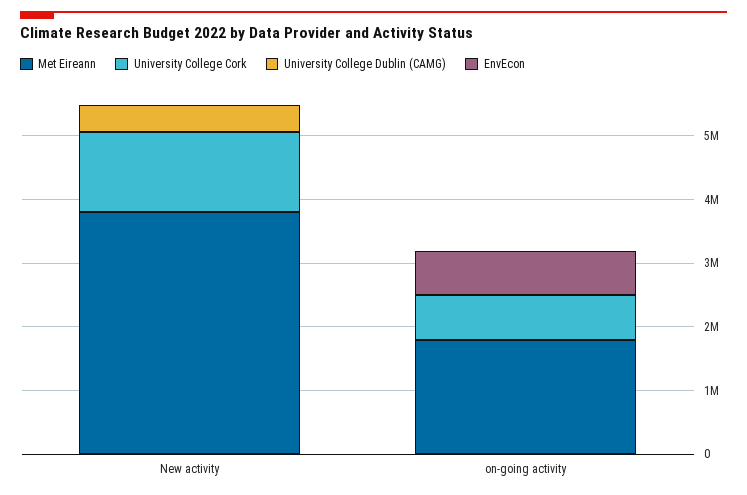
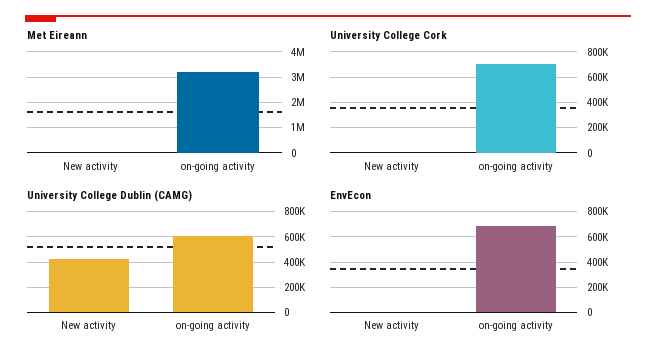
  {
    "Met Eireann": {
-     "New activity": 3800000,
+     "New activity": 0,
-     "on-going activity": 1800000
+     "on-going activity": 3250000
    },
    "University College Cork": {
-     "New activity": 1200000,
+     "New activity": 0,
      "on-going activity": 700000
    },
    "University College Dublin (CAMG)": {
      "New activity": 400000,
-     "on-going activity": 0
+     "on-going activity": 600000
    },
    "EnvEcon": {
      "New activity": 0,
      "on-going activity": 700000
    }
  }

